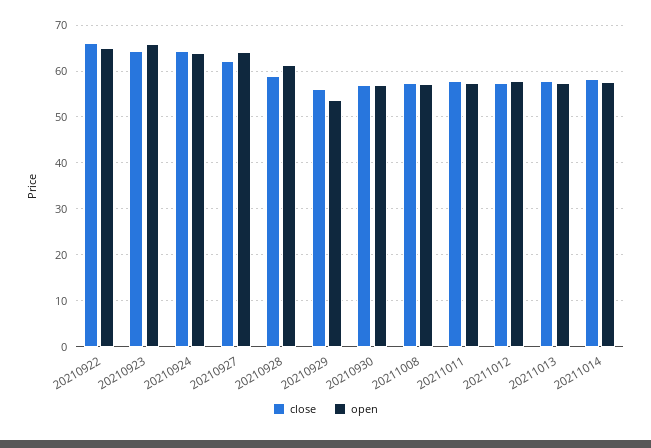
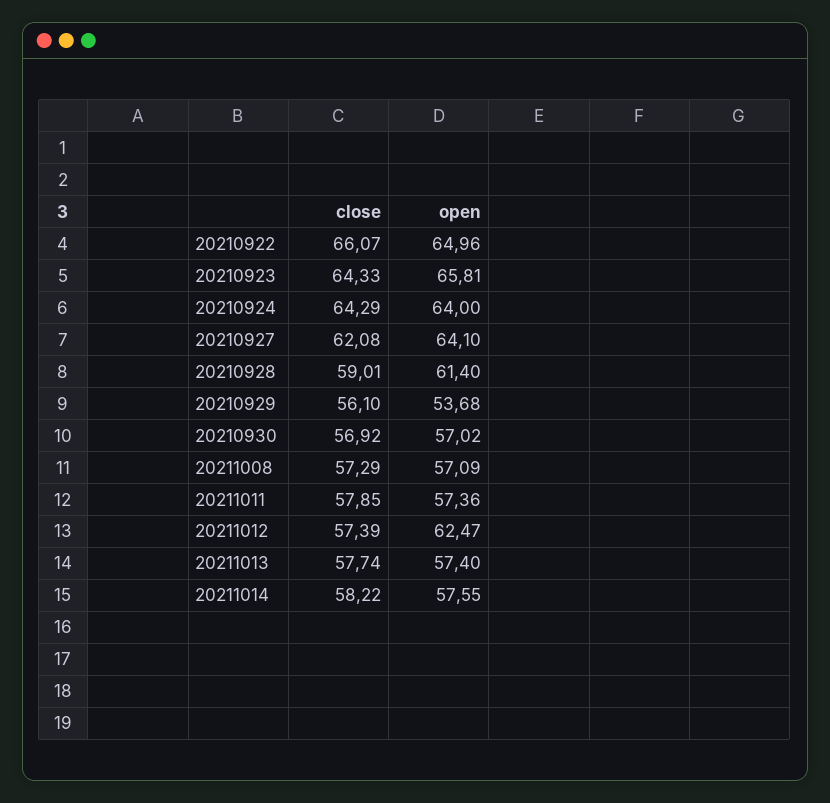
  {
    "close": {
      "20210922": 66.07,
      "20210923": 64.33,
      "20210924": 64.29,
      "20210927": 62.08,
      "20210928": 59.01,
      "20210929": 56.1,
      "20210930": 56.92,
      "20211008": 57.29,
      "20211011": 57.85,
      "20211012": 57.39,
      "20211013": 57.74,
      "20211014": 58.22
    },
    "open": {
      "20210922": 64.96,
      "20210923": 65.81,
      "20210924": 64,
      "20210927": 64.1,
      "20210928": 61.4,
      "20210929": 53.68,
      "20210930": 57.02,
      "20211008": 57.09,
      "20211011": 57.36,
-     "20211012": 58,
+     "20211012": 62.47,
      "20211013": 57.4,
      "20211014": 57.55
    }
  }

